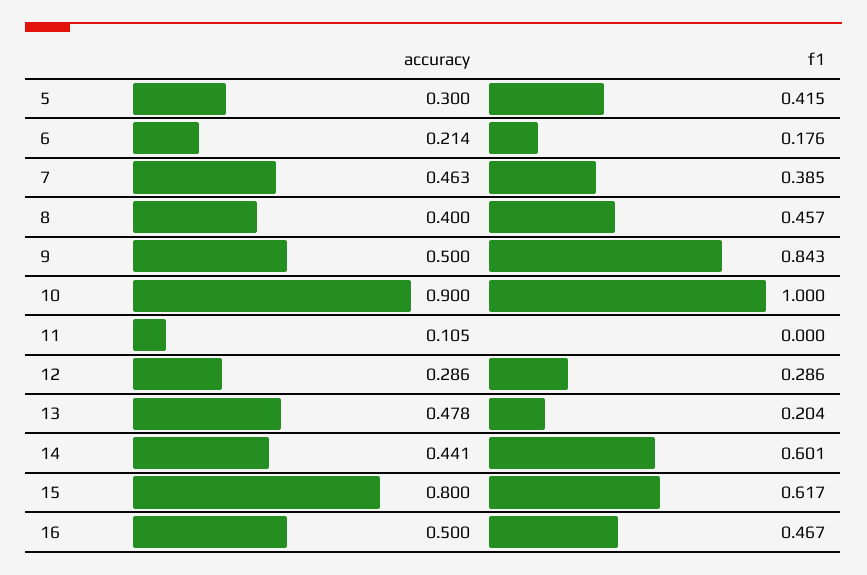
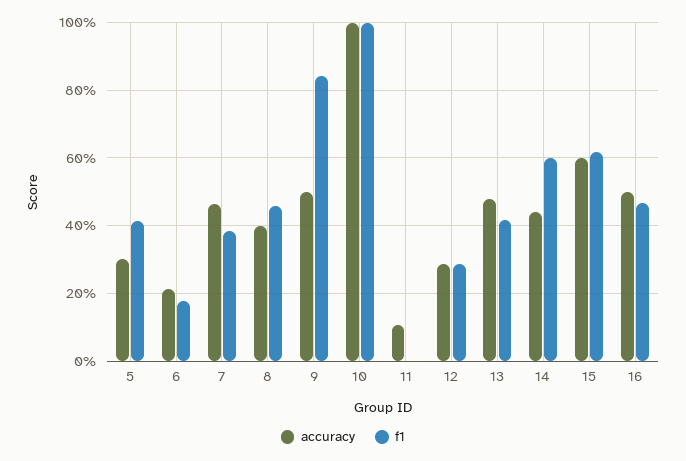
  {
    "accuracy": {
      "5": 0.3,
      "6": 0.214,
      "7": 0.463,
      "8": 0.4,
      "9": 0.5,
-     "10": 0.9,
+     "10": 1,
      "11": 0.105,
      "12": 0.286,
      "13": 0.478,
      "14": 0.441,
-     "15": 0.8,
+     "15": 0.6,
      "16": 0.5
    },
    "f1": {
      "5": 0.415,
      "6": 0.176,
      "7": 0.385,
      "8": 0.457,
      "9": 0.843,
      "10": 1,
      "11": 0,
      "12": 0.286,
-     "13": 0.204,
+     "13": 0.42,
      "14": 0.601,
      "15": 0.617,
      "16": 0.467
    }
  }

